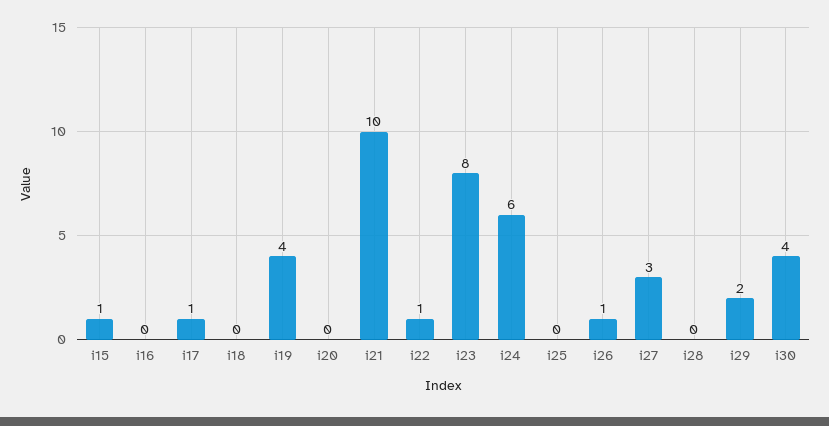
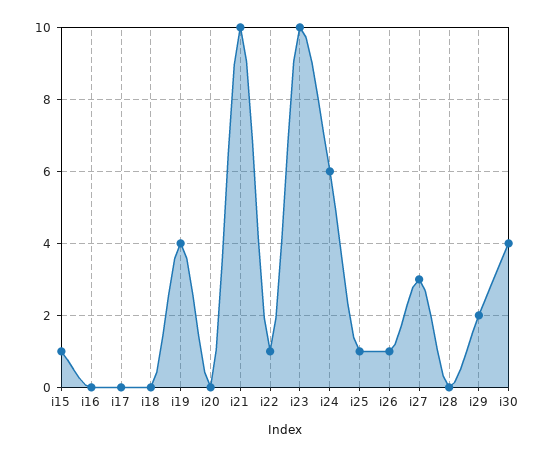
  {
    "i15": 1,
    "i16": 0,
-   "i17": 1,
+   "i17": 0,
    "i18": 0,
    "i19": 4,
    "i20": 0,
    "i21": 10,
    "i22": 1,
-   "i23": 8,
+   "i23": 10,
    "i24": 6,
-   "i25": 0,
+   "i25": 1,
    "i26": 1,
    "i27": 3,
    "i28": 0,
    "i29": 2,
    "i30": 4
  }

